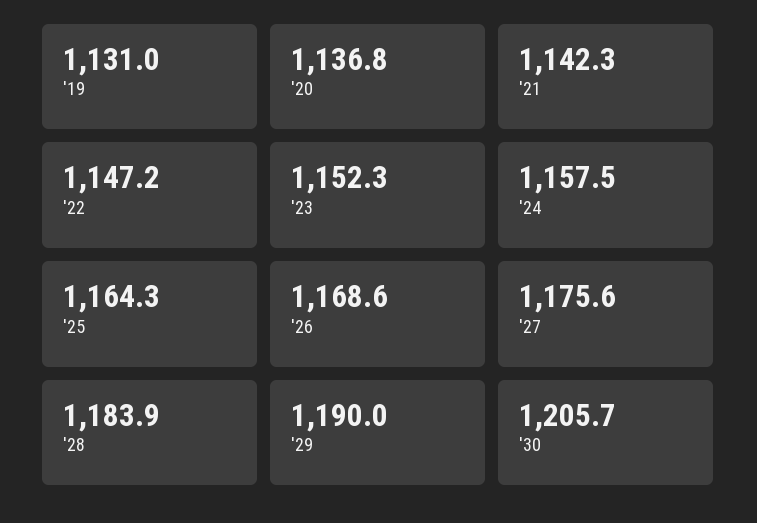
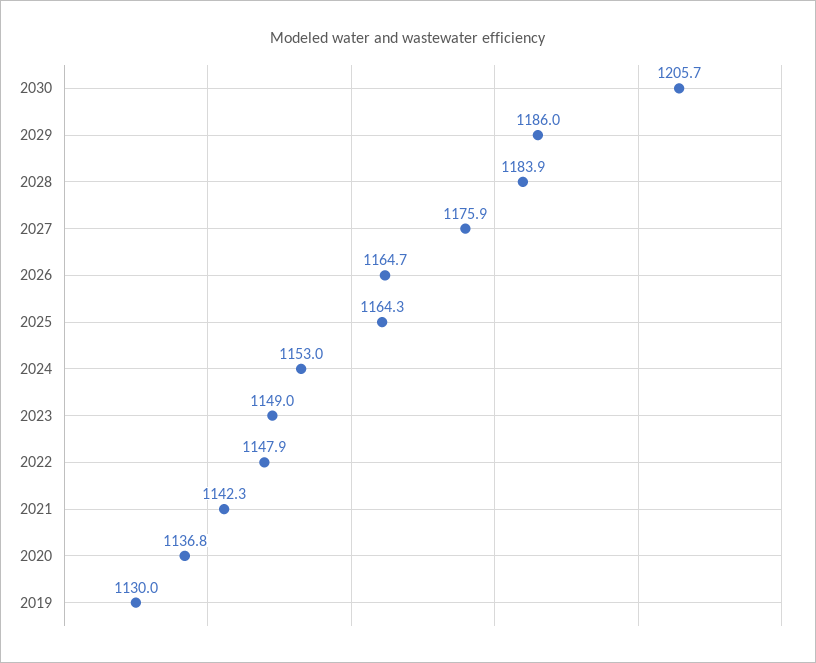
  {
-   "'19": 1131,
+   "'19": 1130,
    "'20": 1136.8,
    "'21": 1142.3,
-   "'22": 1147.2,
+   "'22": 1147.9,
-   "'23": 1152.3,
+   "'23": 1149,
-   "'24": 1157.5,
+   "'24": 1153,
    "'25": 1164.3,
-   "'26": 1168.6,
+   "'26": 1164.7,
-   "'27": 1175.6,
+   "'27": 1175.9,
    "'28": 1183.9,
-   "'29": 1190,
+   "'29": 1186,
    "'30": 1205.7
  }

